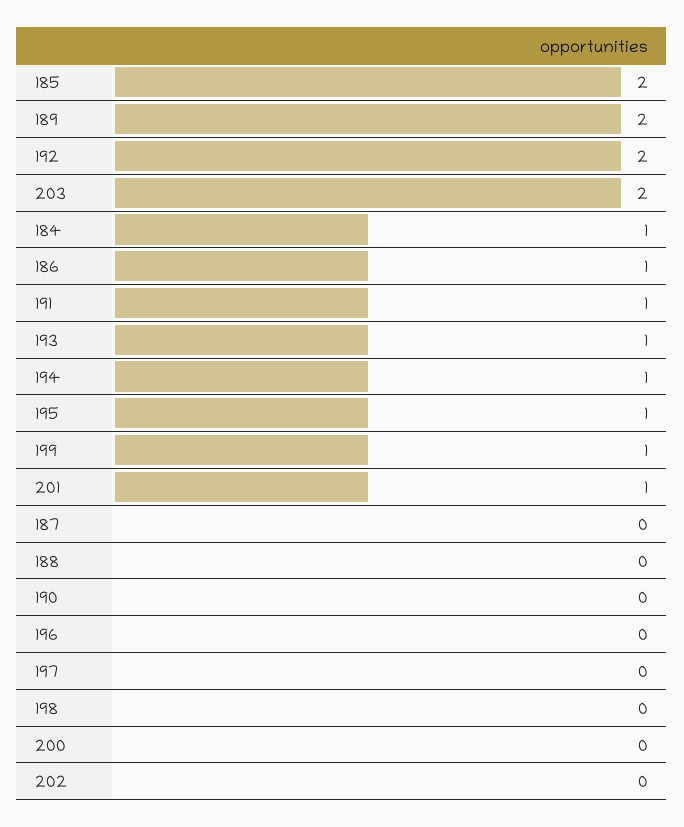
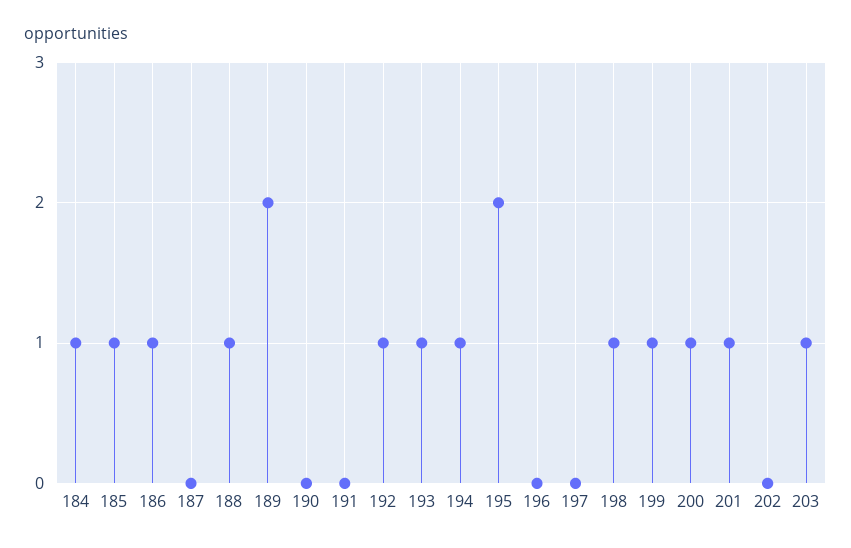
  {
-   "185": 2,
+   "185": 1,
    "189": 2,
-   "192": 2,
+   "192": 1,
-   "203": 2,
+   "203": 1,
    "184": 1,
    "186": 1,
-   "191": 1,
+   "191": 0,
    "193": 1,
    "194": 1,
-   "195": 1,
+   "195": 2,
    "199": 1,
    "201": 1,
    "187": 0,
-   "188": 0,
+   "188": 1,
    "190": 0,
    "196": 0,
    "197": 0,
-   "198": 0,
+   "198": 1,
-   "200": 0,
+   "200": 1,
    "202": 0
  }

